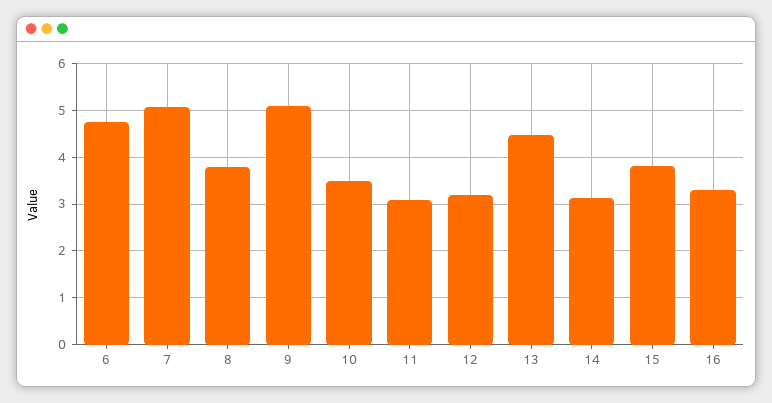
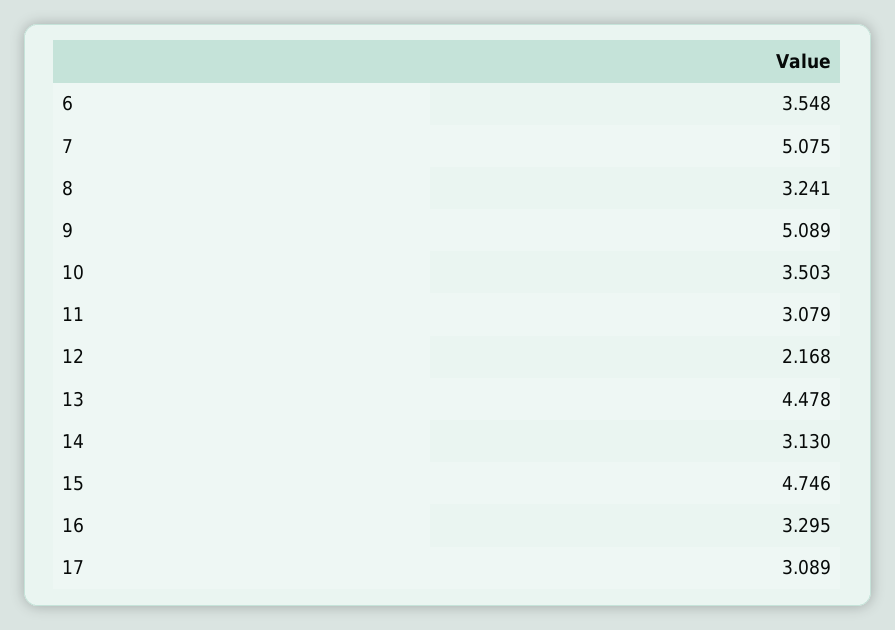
  {
-   "6": 4.8,
+   "6": 3.548,
    "7": 5.075,
-   "8": 3.8,
+   "8": 3.241,
    "9": 5.089,
    "10": 3.503,
    "11": 3.079,
-   "12": 3.2,
+   "12": 2.168,
    "13": 4.478,
    "14": 3.13,
-   "15": 3.8,
+   "15": 4.746,
-   "16": 3.295
+   "16": 3.295,
+   "17": 3.089
  }

